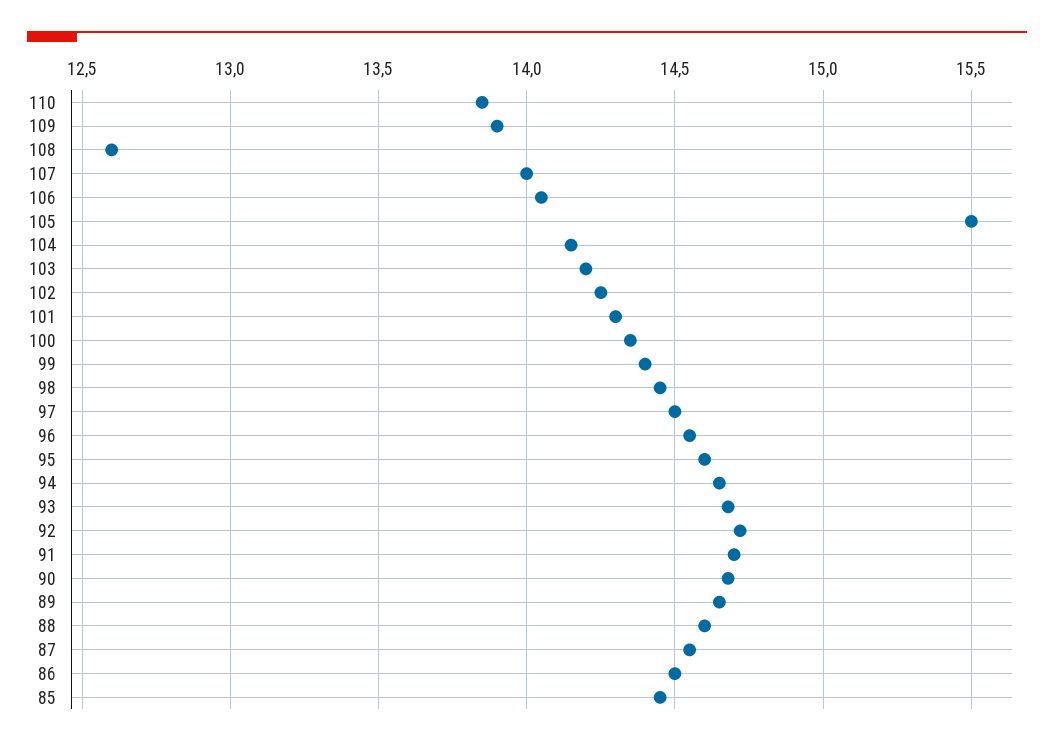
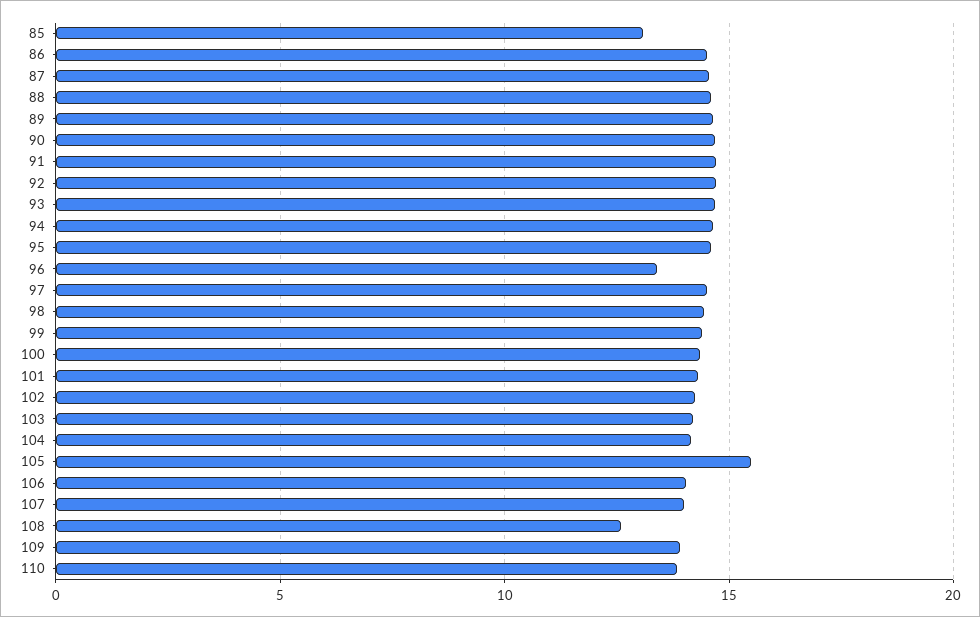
  {
    "110": 13.85,
    "109": 13.9,
    "108": 12.6,
    "107": 14,
    "106": 14.05,
    "105": 15.5,
    "104": 14.15,
    "103": 14.2,
    "102": 14.25,
    "101": 14.3,
    "100": 14.35,
    "99": 14.4,
    "98": 14.45,
    "97": 14.5,
-   "96": 14.55,
+   "96": 13.5,
    "95": 14.6,
    "94": 14.65,
    "93": 14.7,
    "92": 14.7,
    "91": 14.7,
    "90": 14.7,
    "89": 14.65,
    "88": 14.6,
    "87": 14.55,
    "86": 14.5,
-   "85": 14.45
+   "85": 13
  }

